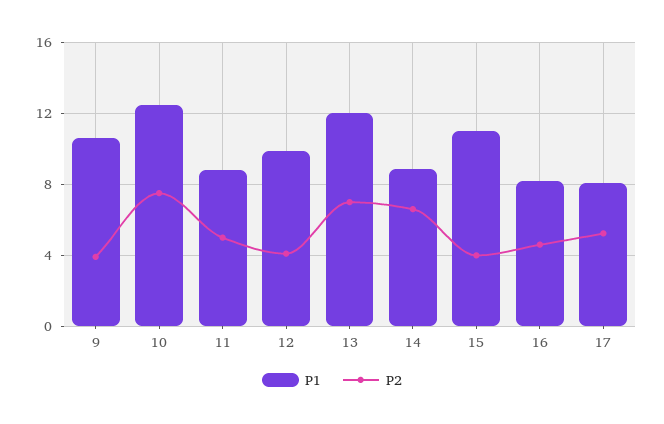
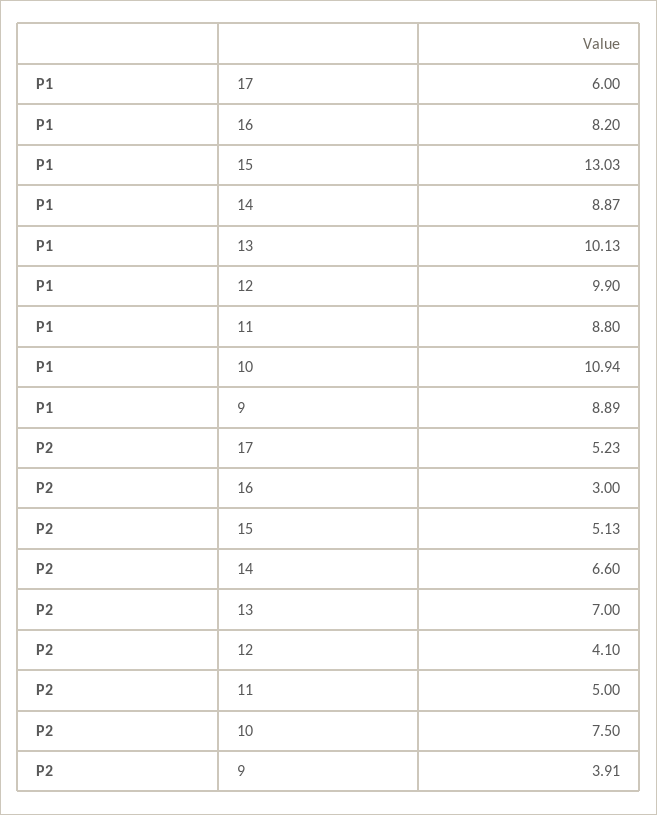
  {
    "P1": {
-     "9": 10.5,
+     "9": 8.89,
-     "10": 12.5,
+     "10": 10.94,
      "11": 8.8,
      "12": 9.9,
-     "13": 12,
+     "13": 10.13,
      "14": 8.87,
-     "15": 11,
+     "15": 13.03,
      "16": 8.2,
-     "17": 8
+     "17": 6
    },
    "P2": {
      "9": 3.91,
      "10": 7.5,
      "11": 5,
      "12": 4.1,
      "13": 7,
      "14": 6.6,
-     "15": 4,
+     "15": 5.13,
-     "16": 4.5,
+     "16": 3,
      "17": 5.23
    }
  }

